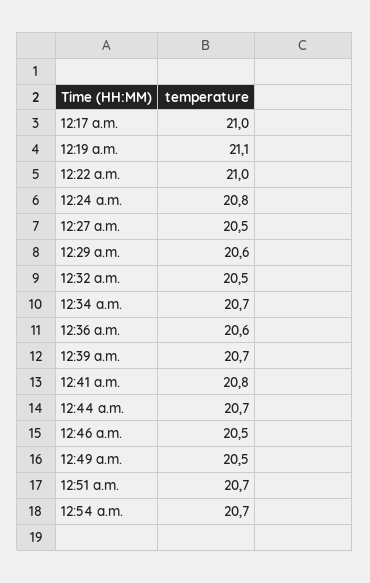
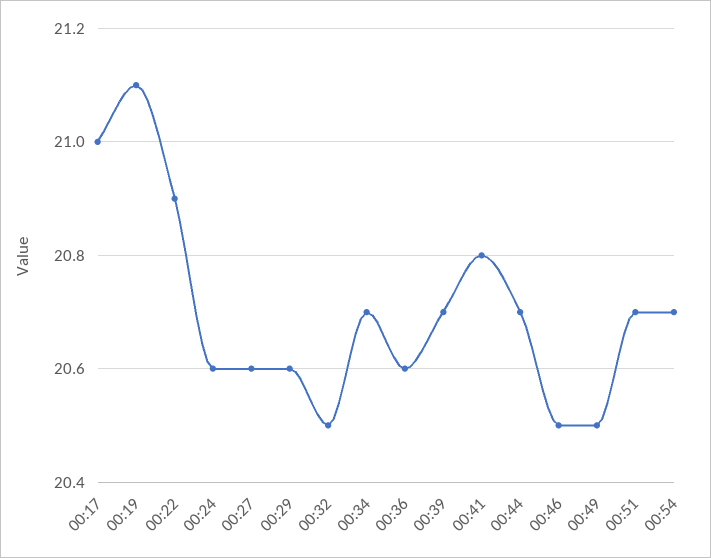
  {
    "12:17 a.m.": 21,
    "12:19 a.m.": 21.1,
-   "12:22 a.m.": 21,
+   "12:22 a.m.": 20.9,
-   "12:24 a.m.": 20.8,
+   "12:24 a.m.": 20.6,
-   "12:27 a.m.": 20.5,
+   "12:27 a.m.": 20.6,
    "12:29 a.m.": 20.6,
    "12:32 a.m.": 20.5,
    "12:34 a.m.": 20.7,
    "12:36 a.m.": 20.6,
    "12:39 a.m.": 20.7,
    "12:41 a.m.": 20.8,
    "12:44 a.m.": 20.7,
    "12:46 a.m.": 20.5,
    "12:49 a.m.": 20.5,
    "12:51 a.m.": 20.7,
    "12:54 a.m.": 20.7
  }

